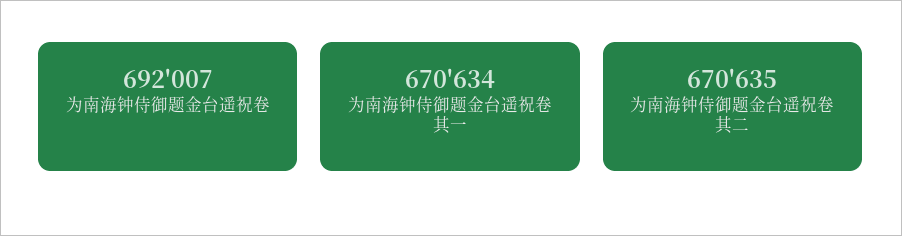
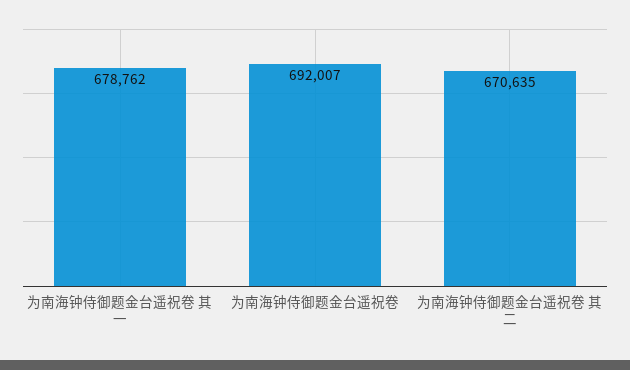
  {
    "为南海钟侍御题金台遥祝卷": 692007,
-   "为南海钟侍御题金台遥祝卷 其一": 670634,
+   "为南海钟侍御题金台遥祝卷 其一": 678762,
    "为南海钟侍御题金台遥祝卷 其二": 670635
  }

